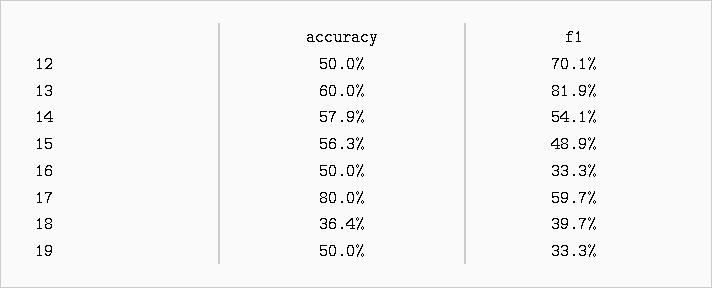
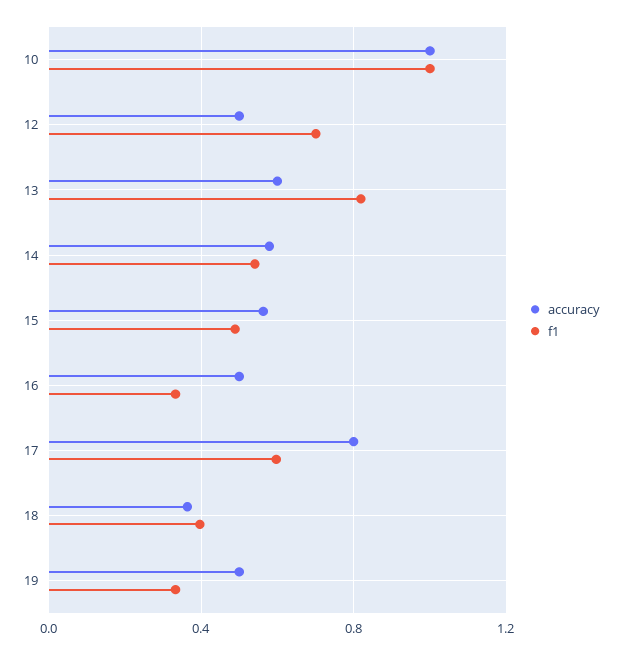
  {
    "accuracy": {
      "12": 0.5,
      "13": 0.6,
      "14": 0.579,
      "15": 0.563,
      "16": 0.5,
      "17": 0.8,
      "18": 0.364,
-     "19": 0.5
+     "19": 0.5,
+     "10": 1
    },
    "f1": {
      "12": 0.701,
      "13": 0.819,
      "14": 0.541,
      "15": 0.489,
      "16": 0.333,
      "17": 0.597,
      "18": 0.397,
-     "19": 0.333
+     "19": 0.333,
+     "10": 1
    }
  }

